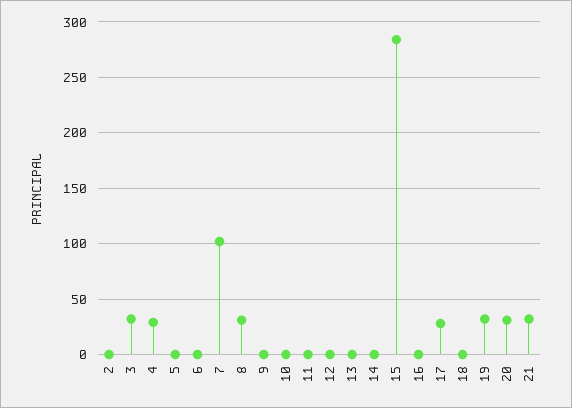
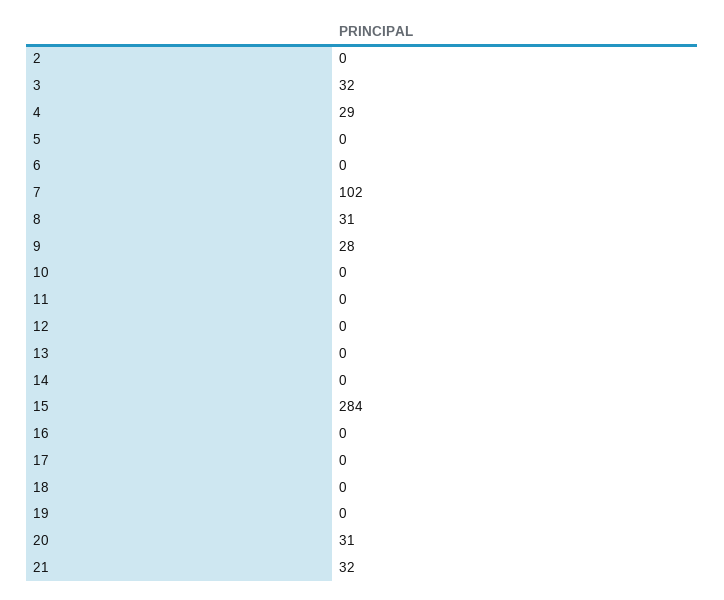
  {
    "2": 0,
    "3": 32,
    "4": 29,
    "5": 0,
    "6": 0,
    "7": 102,
    "8": 31,
-   "9": 0,
+   "9": 28,
    "10": 0,
    "11": 0,
    "12": 0,
    "13": 0,
    "14": 0,
    "15": 284,
    "16": 0,
-   "17": 30,
+   "17": 0,
    "18": 0,
-   "19": 30,
+   "19": 0,
    "20": 31,
    "21": 32
  }

